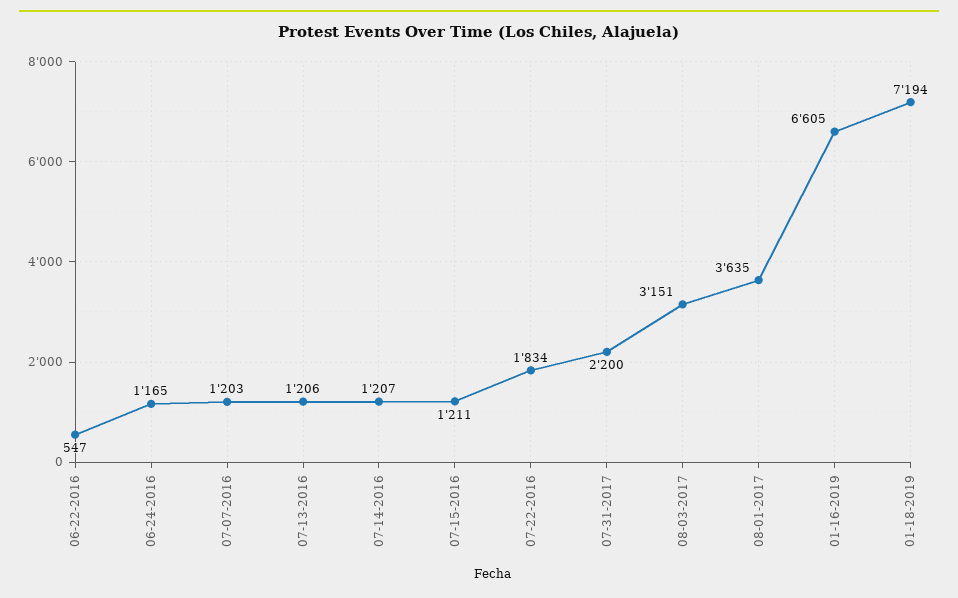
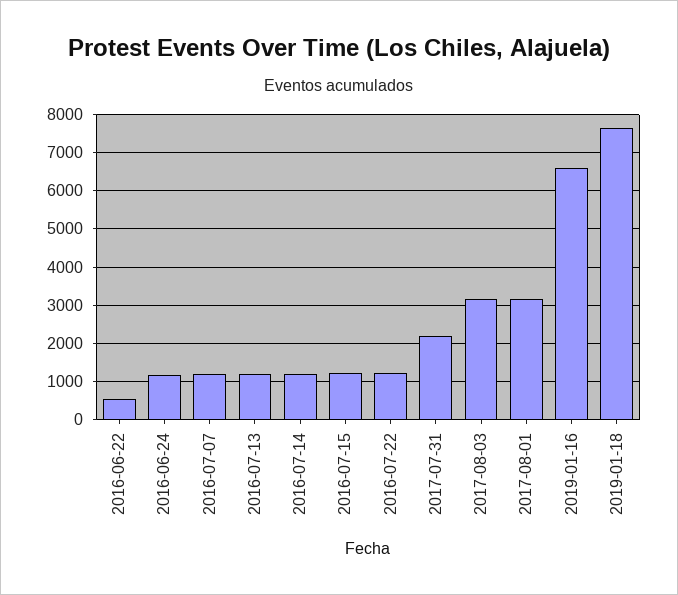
  {
    "06-22-2016": 547,
    "06-24-2016": 1165,
    "07-07-2016": 1203,
    "07-13-2016": 1206,
    "07-14-2016": 1207,
    "07-15-2016": 1211,
-   "07-22-2016": 1834,
+   "07-22-2016": 1200,
    "07-31-2017": 2200,
    "08-03-2017": 3151,
-   "08-01-2017": 3635,
+   "08-01-2017": 3200,
    "01-16-2019": 6605,
-   "01-18-2019": 7194
+   "01-18-2019": 7600
  }

